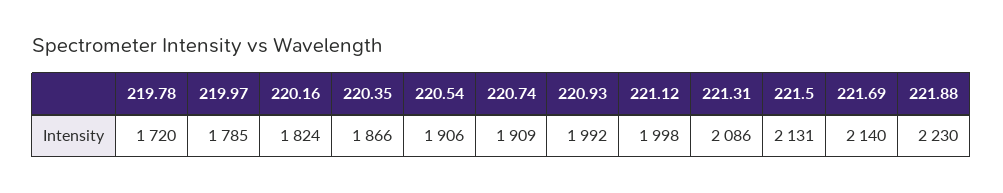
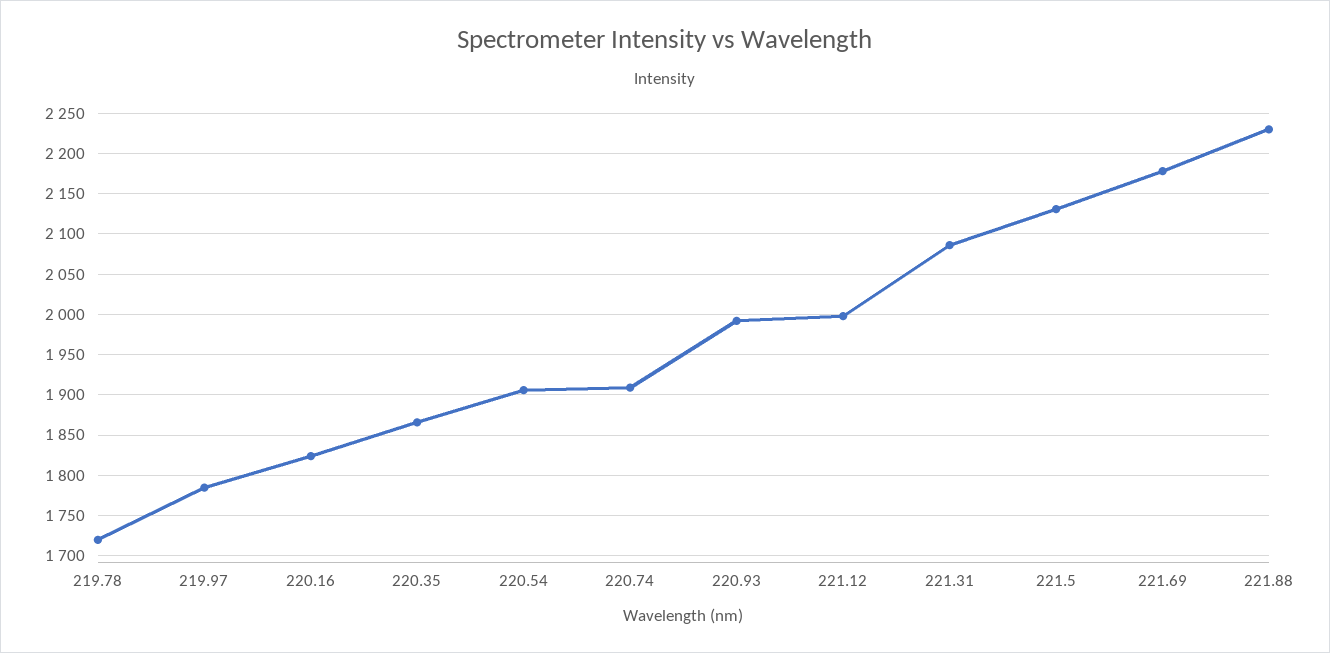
  {
    "219.78": 1720,
    "219.97": 1785,
    "220.16": 1824,
    "220.35": 1866,
    "220.54": 1906,
    "220.74": 1909,
    "220.93": 1992,
    "221.12": 1998,
    "221.31": 2086,
    "221.5": 2131,
-   "221.69": 2140,
+   "221.69": 2180,
    "221.88": 2230
  }

